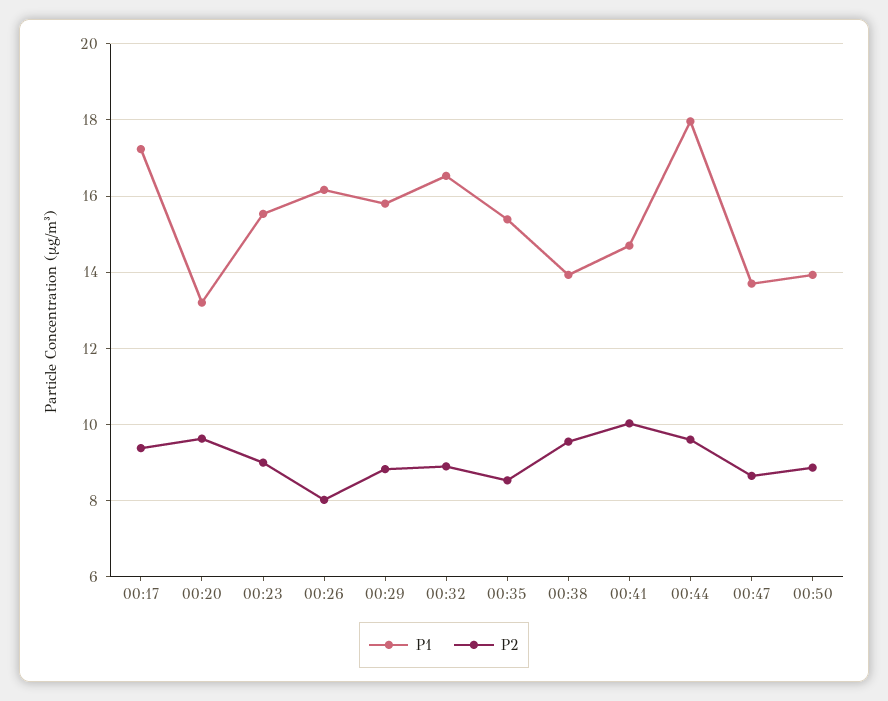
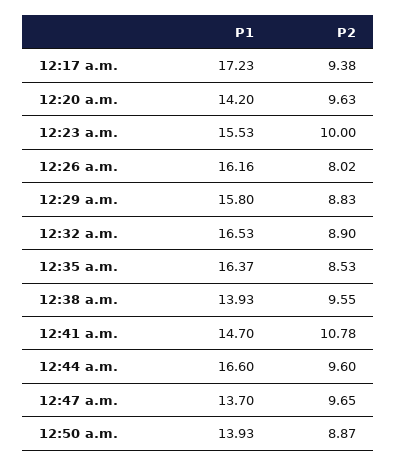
  {
    "P1": {
      "00:17": 17.23,
-     "00:20": 13.2,
+     "00:20": 14.2,
      "00:23": 15.53,
      "00:26": 16.16,
      "00:29": 15.8,
      "00:32": 16.53,
-     "00:35": 15.4,
+     "00:35": 16.37,
      "00:38": 13.93,
      "00:41": 14.7,
-     "00:44": 18,
+     "00:44": 16.6,
      "00:47": 13.7,
      "00:50": 13.93
    },
    "P2": {
      "00:17": 9.38,
      "00:20": 9.63,
-     "00:23": 9,
+     "00:23": 10,
      "00:26": 8.02,
      "00:29": 8.83,
      "00:32": 8.9,
      "00:35": 8.53,
      "00:38": 9.55,
-     "00:41": 10,
+     "00:41": 10.78,
      "00:44": 9.6,
-     "00:47": 8.6,
+     "00:47": 9.65,
      "00:50": 8.87
    }
  }

